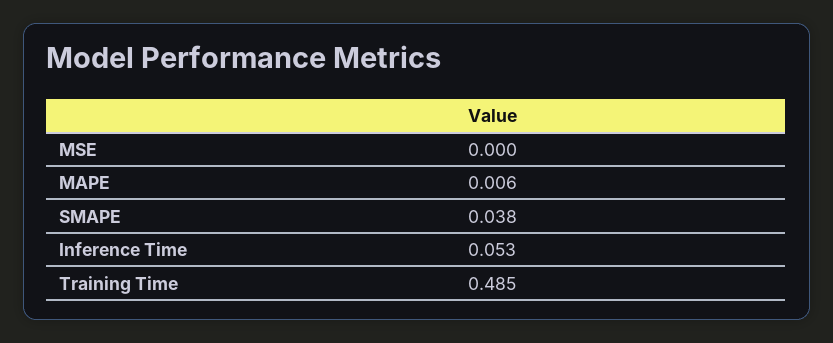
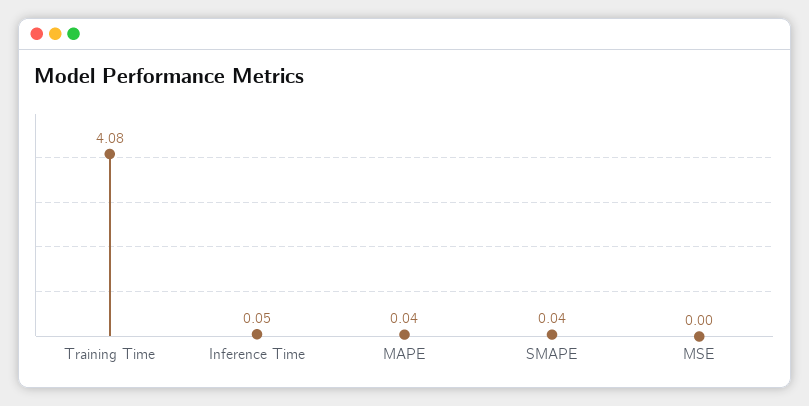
  {
    "MSE": 0,
-   "MAPE": 0.006,
+   "MAPE": 0.04,
    "SMAPE": 0.038,
    "Inference Time": 0.053,
-   "Training Time": 0.485
+   "Training Time": 4.08
  }

